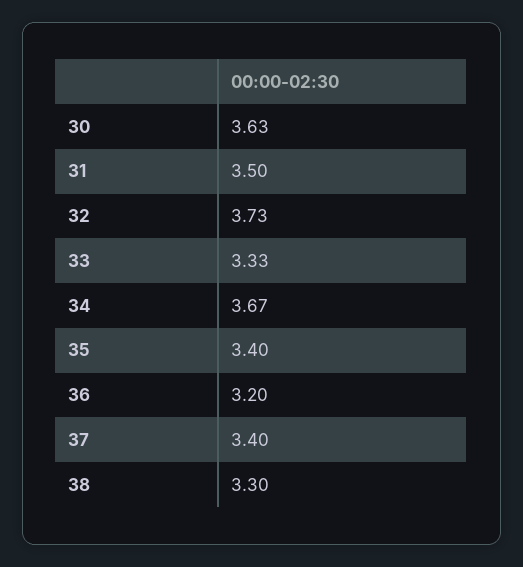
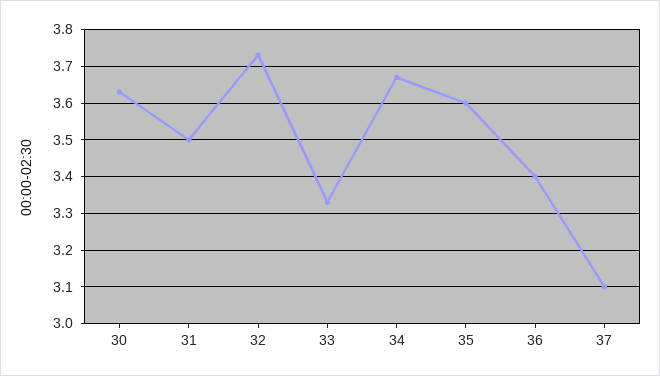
  {
    "30": 3.63,
    "31": 3.5,
    "32": 3.73,
    "33": 3.33,
    "34": 3.67,
-   "35": 3.4,
+   "35": 3.6,
-   "36": 3.2,
+   "36": 3.4,
-   "37": 3.4,
+   "37": 3.1
-   "38": 3.3
  }

